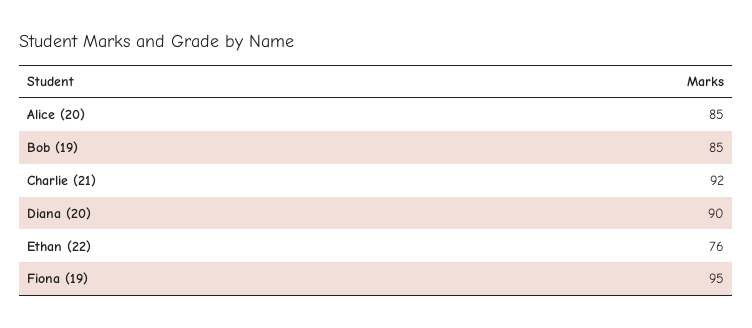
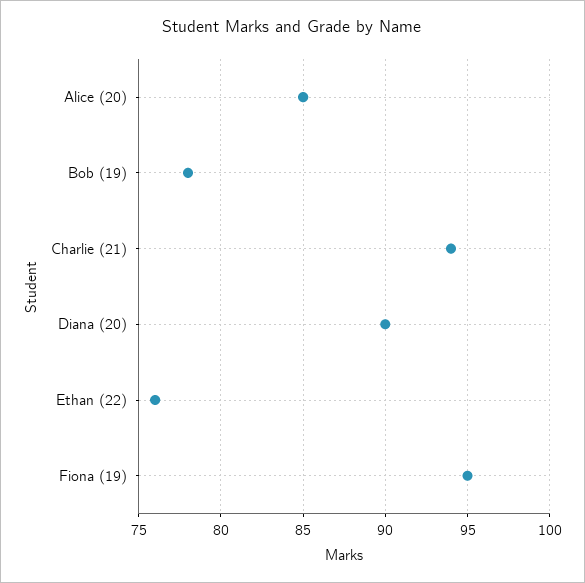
  {
    "Alice (20)": 85,
-   "Bob (19)": 85,
+   "Bob (19)": 78,
-   "Charlie (21)": 92,
+   "Charlie (21)": 94,
    "Diana (20)": 90,
    "Ethan (22)": 76,
    "Fiona (19)": 95
  }

